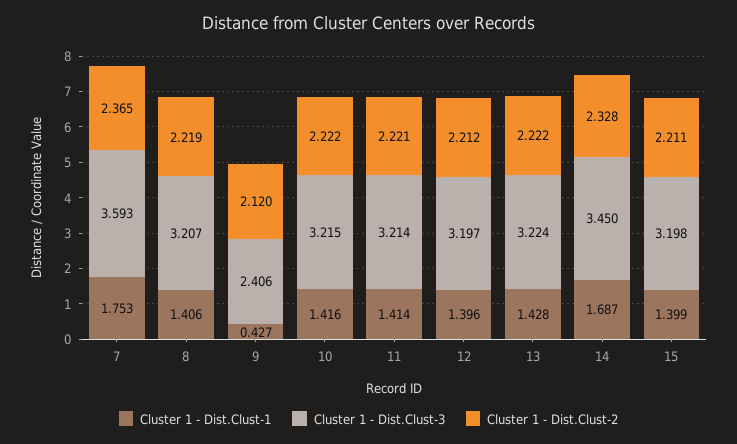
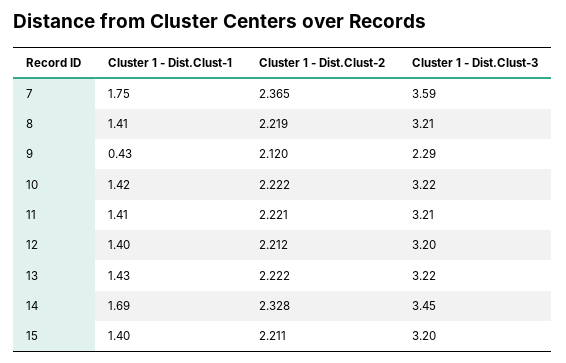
  {
    "Cluster 1 - Dist.Clust-1": {
      "7": 1.753,
      "8": 1.406,
      "9": 0.427,
      "10": 1.416,
      "11": 1.414,
      "12": 1.396,
      "13": 1.428,
      "14": 1.687,
      "15": 1.399
    },
    "Cluster 1 - Dist.Clust-3": {
      "7": 3.593,
      "8": 3.207,
-     "9": 2.406,
+     "9": 2.29,
      "10": 3.215,
      "11": 3.214,
      "12": 3.197,
      "13": 3.224,
      "14": 3.45,
      "15": 3.198
    },
    "Cluster 1 - Dist.Clust-2": {
      "7": 2.365,
      "8": 2.219,
      "9": 2.12,
      "10": 2.222,
      "11": 2.221,
      "12": 2.212,
      "13": 2.222,
      "14": 2.328,
      "15": 2.211
    }
  }

